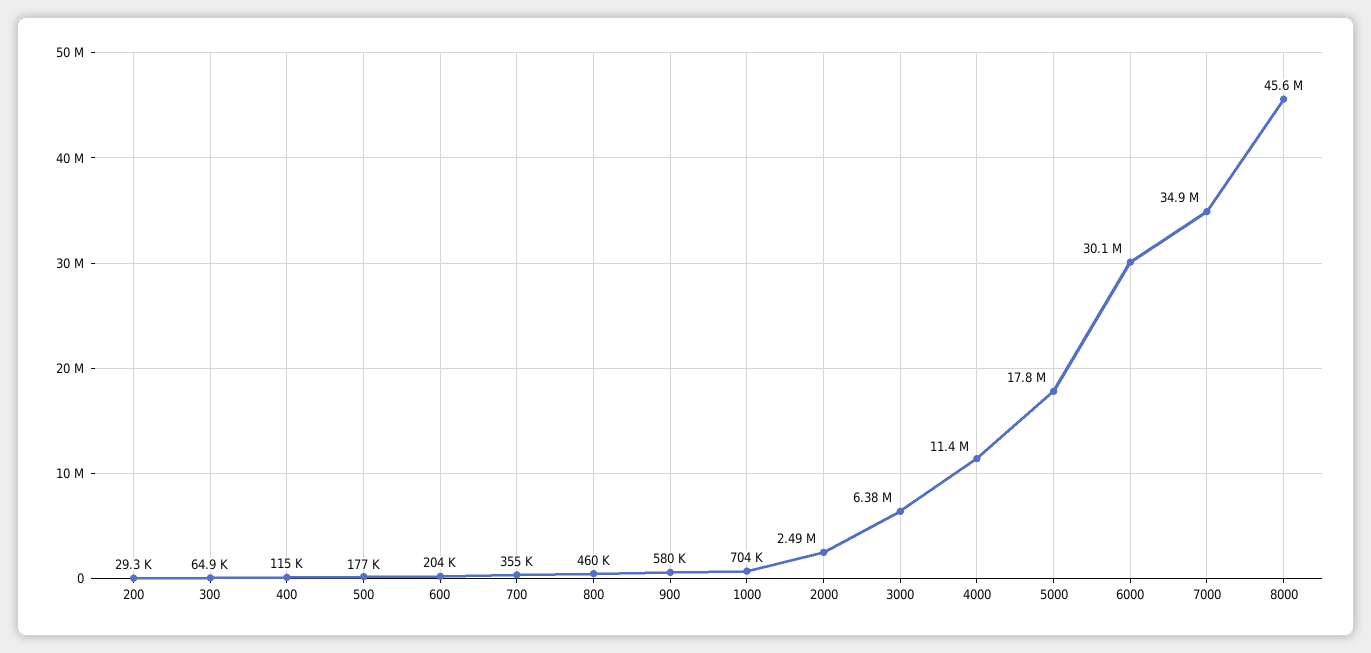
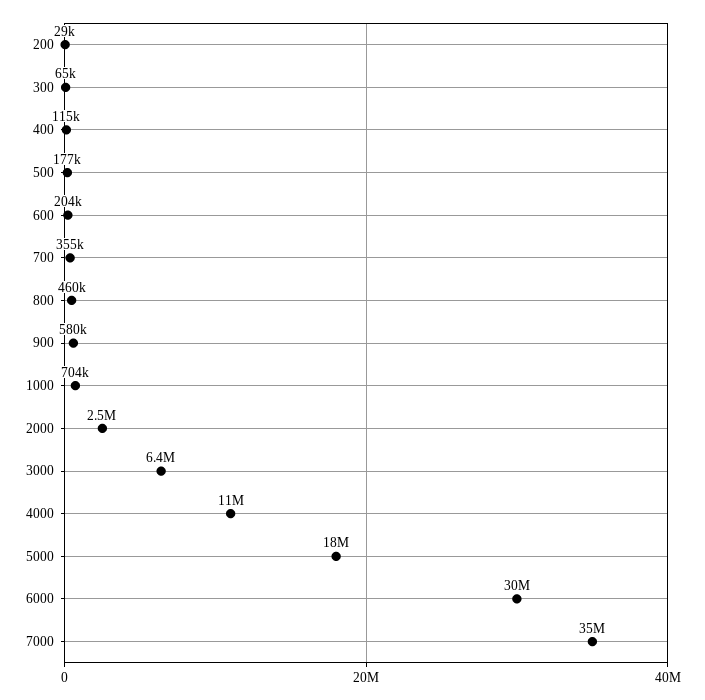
  {
    "200": 29300,
    "300": 64900,
    "400": 115000,
    "500": 177000,
    "600": 204000,
    "700": 355000,
    "800": 460000,
    "900": 580000,
    "1000": 704000,
    "2000": 2490000,
    "3000": 6380000,
    "4000": 11400000,
    "5000": 17800000,
    "6000": 30100000,
-   "7000": 34900000,
+   "7000": 34900000
-   "8000": 45600000
  }

